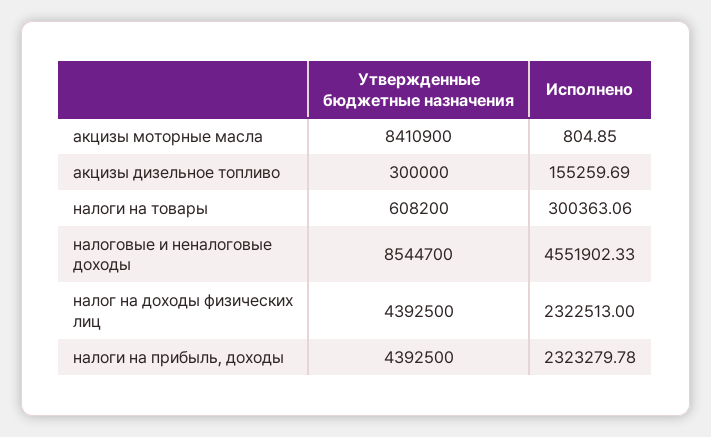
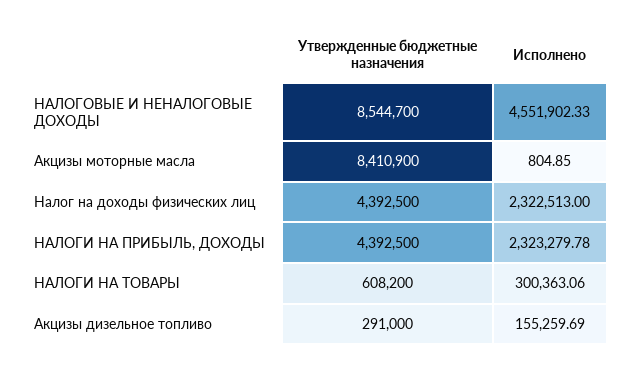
  {
    "Утвержденные бюджетные назначения": {
      "акцизы моторные масла": 8410900,
-     "акцизы дизельное топливо": 300000,
+     "акцизы дизельное топливо": 291000,
      "налоги на товары": 608200,
      "налоговые и неналоговые доходы": 8544700,
      "налог на доходы физических лиц": 4392500,
      "налоги на прибыль, доходы": 4392500
    },
    "Исполнено": {
      "акцизы моторные масла": 804.85,
      "акцизы дизельное топливо": 155259.69,
      "налоги на товары": 300363.06,
      "налоговые и неналоговые доходы": 4551902.33,
      "налог на доходы физических лиц": 2322513,
      "налоги на прибыль, доходы": 2323279.78
    }
  }

